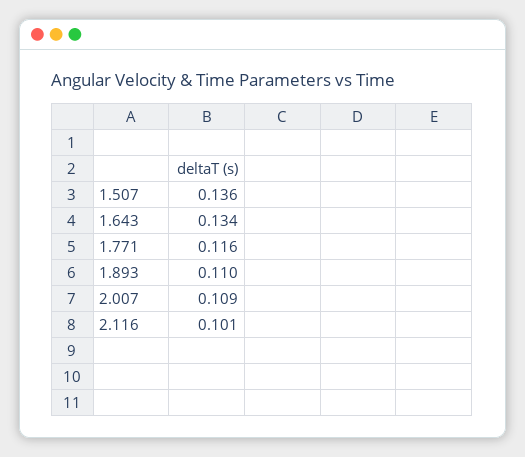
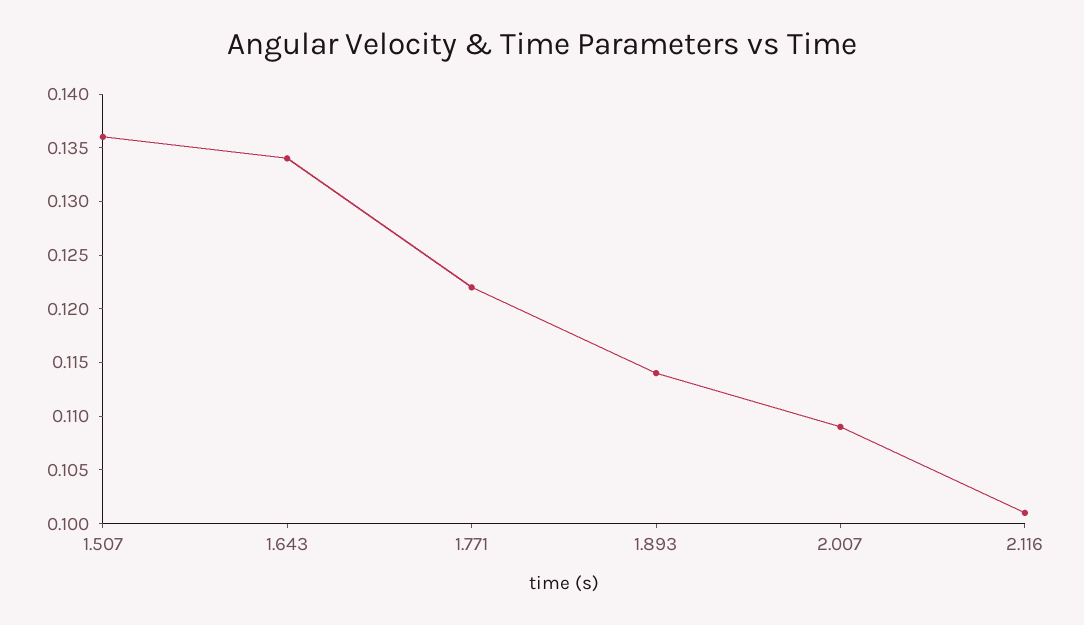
  {
    "1.507": 0.136,
    "1.643": 0.134,
-   "1.771": 0.116,
+   "1.771": 0.122,
-   "1.893": 0.11,
+   "1.893": 0.114,
    "2.007": 0.109,
    "2.116": 0.101
  }

